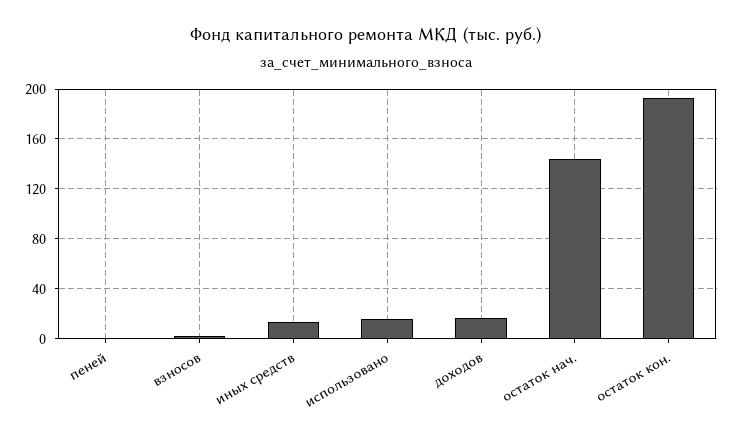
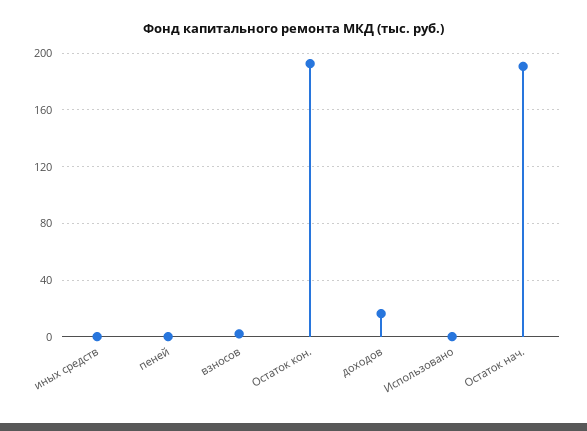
  {
    "пеней": 0,
    "взносов": 0,
-   "иных средств": 15,
+   "иных средств": 0,
-   "использовано": 15,
+   "использовано": 0,
    "доходов": 15,
-   "остаток нач.": 145,
+   "остаток нач.": 190,
    "остаток кон.": 195
  }

